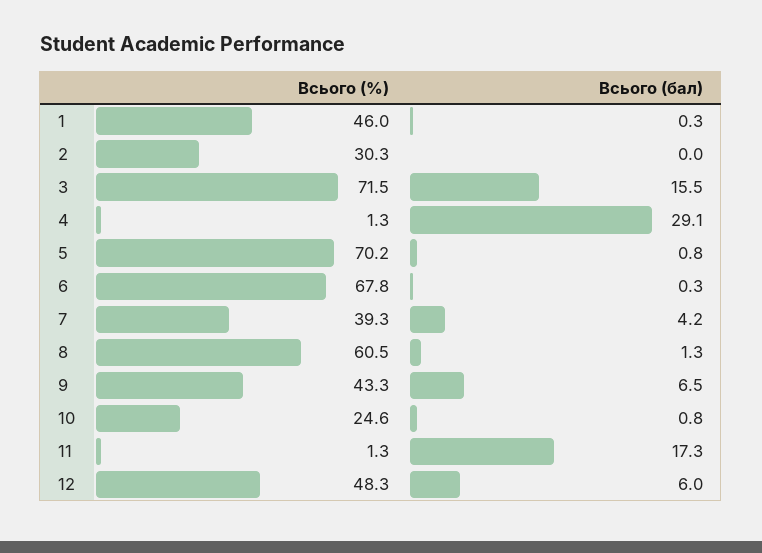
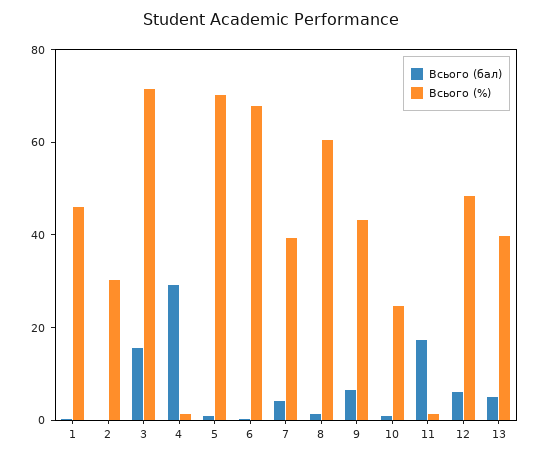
  {
    "Всього (%)": {
      "1": 46,
      "2": 30.3,
      "3": 71.5,
      "4": 1.3,
      "5": 70.2,
      "6": 67.8,
      "7": 39.3,
      "8": 60.5,
      "9": 43.3,
      "10": 24.6,
      "11": 1.3,
-     "12": 48.3
+     "12": 48.3,
+     "13": 40
    },
    "Всього (бал)": {
      "1": 0.3,
      "2": 0,
      "3": 15.5,
      "4": 29.1,
      "5": 0.8,
      "6": 0.3,
      "7": 4.2,
      "8": 1.3,
      "9": 6.5,
      "10": 0.8,
      "11": 17.3,
-     "12": 6
+     "12": 6,
+     "13": 5
    }
  }

